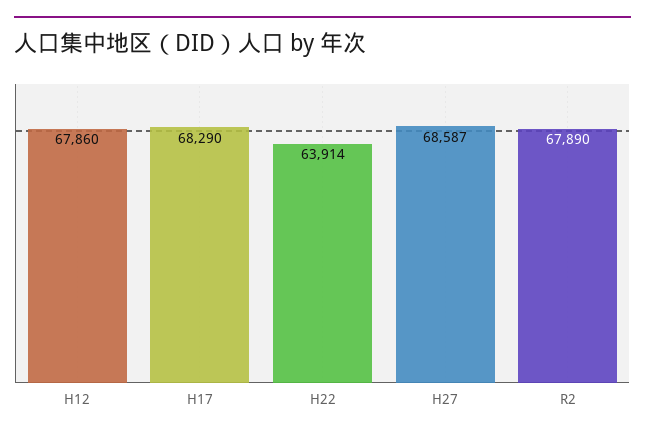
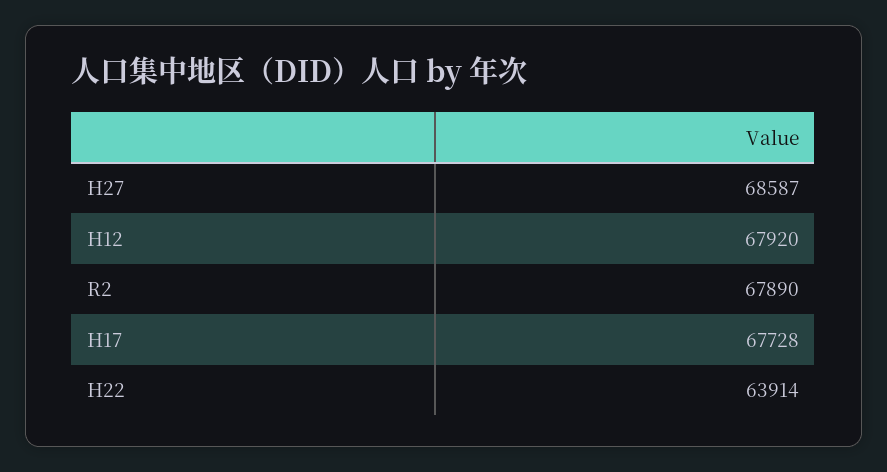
  {
-   "H12": 67860,
+   "H12": 67920,
-   "H17": 68290,
+   "H17": 67728,
    "H22": 63914,
    "H27": 68587,
    "R2": 67890
  }

